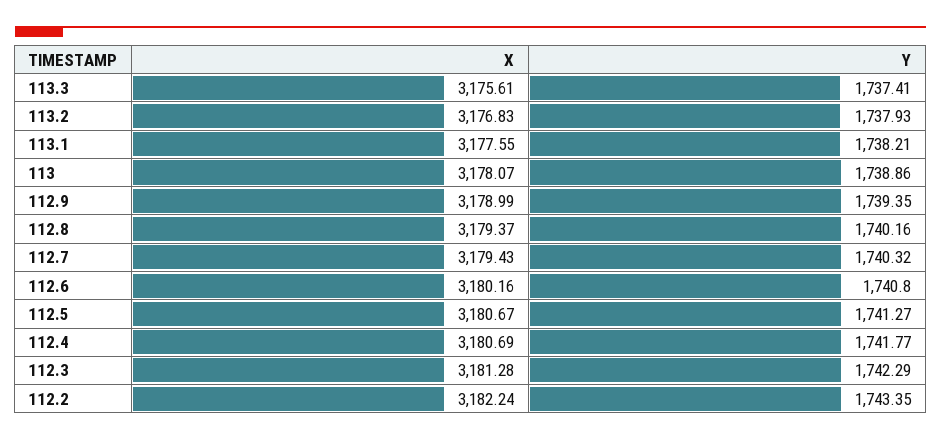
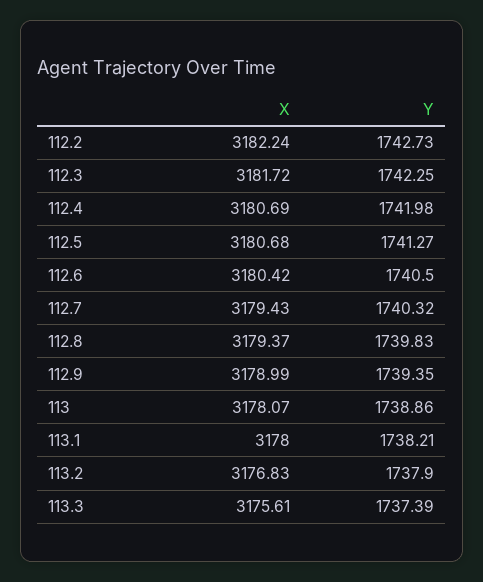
  {
    "X": {
      "113.3": 3175.61,
      "113.2": 3176.83,
-     "113.1": 3177.55,
+     "113.1": 3178,
      "113": 3178.07,
      "112.9": 3178.99,
      "112.8": 3179.37,
      "112.7": 3179.43,
-     "112.6": 3180.16,
+     "112.6": 3180.42,
-     "112.5": 3180.67,
+     "112.5": 3180.68,
      "112.4": 3180.69,
-     "112.3": 3181.28,
+     "112.3": 3181.72,
      "112.2": 3182.24
    },
    "Y": {
-     "113.3": 1737.41,
+     "113.3": 1737.39,
-     "113.2": 1737.93,
+     "113.2": 1737.9,
      "113.1": 1738.21,
      "113": 1738.86,
      "112.9": 1739.35,
-     "112.8": 1740.16,
+     "112.8": 1739.83,
      "112.7": 1740.32,
-     "112.6": 1740.8,
+     "112.6": 1740.5,
      "112.5": 1741.27,
-     "112.4": 1741.77,
+     "112.4": 1741.98,
-     "112.3": 1742.29,
+     "112.3": 1742.25,
-     "112.2": 1743.35
+     "112.2": 1742.73
    }
  }

